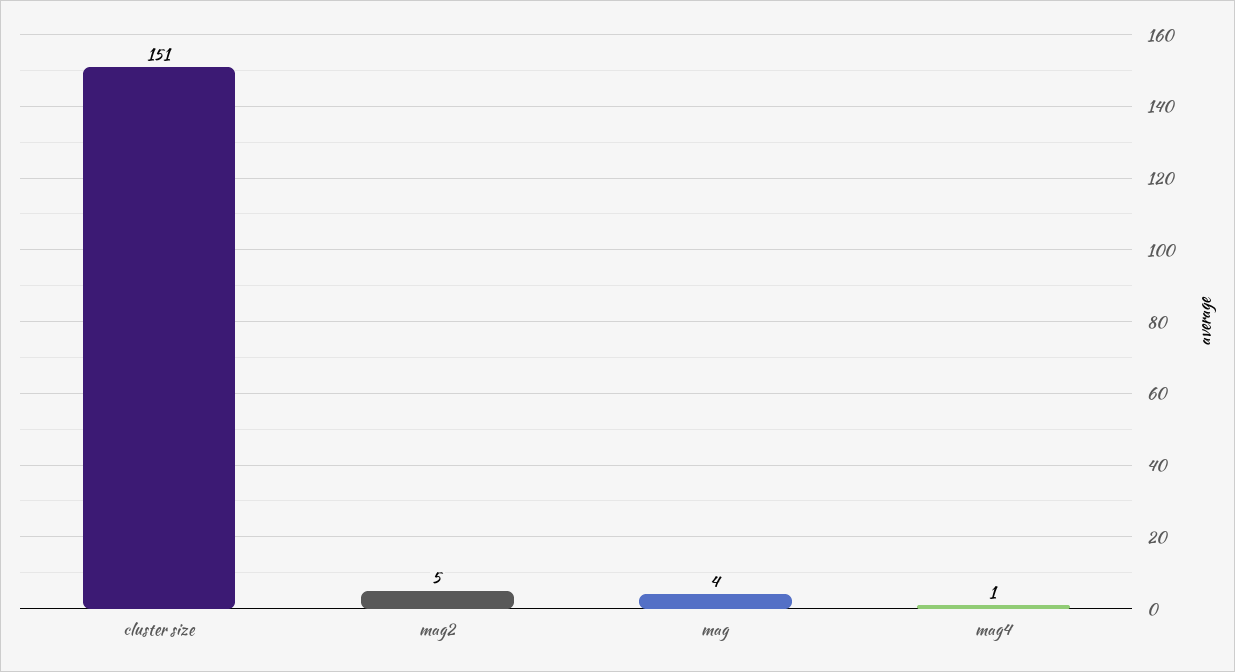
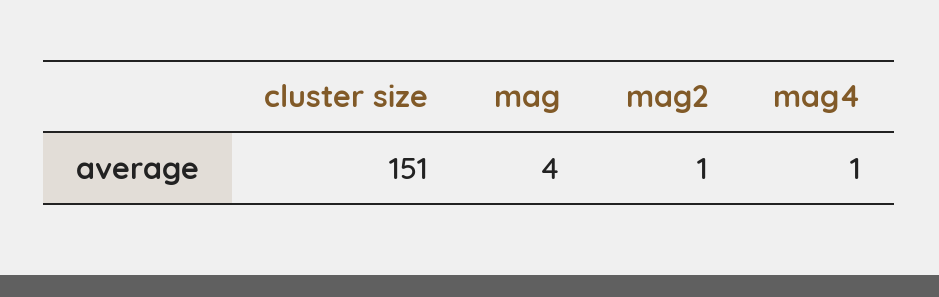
  {
    "cluster size": 151,
-   "mag2": 5,
+   "mag2": 1,
    "mag": 4,
    "mag4": 1
  }

